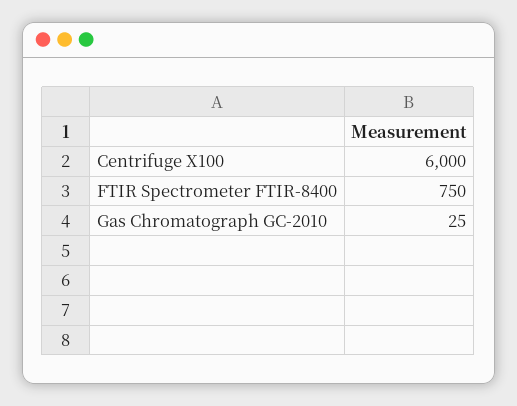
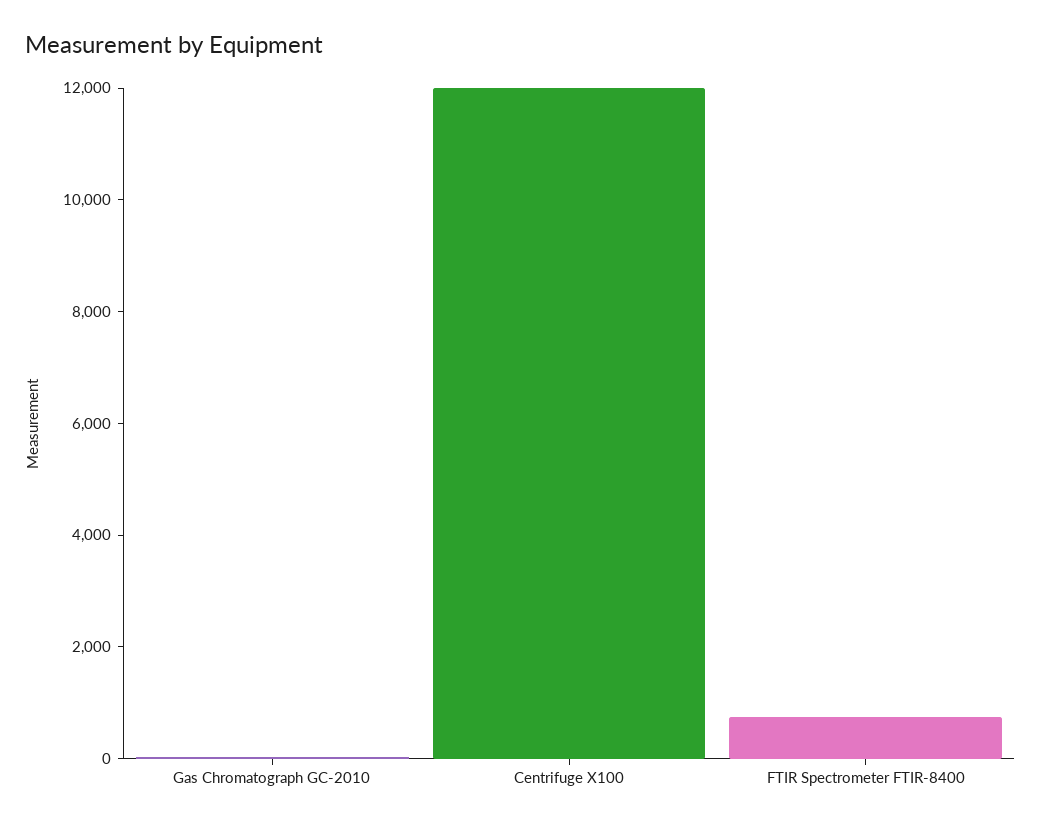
  {
-   "Centrifuge X100": 6000,
+   "Centrifuge X100": 12000,
    "FTIR Spectrometer FTIR-8400": 750,
    "Gas Chromatograph GC-2010": 25
  }

